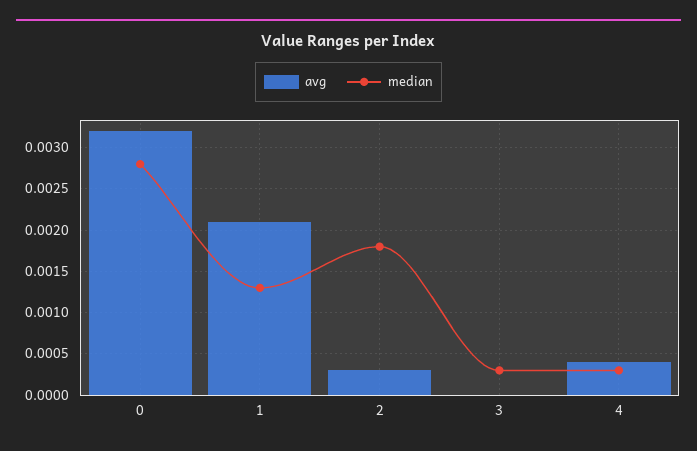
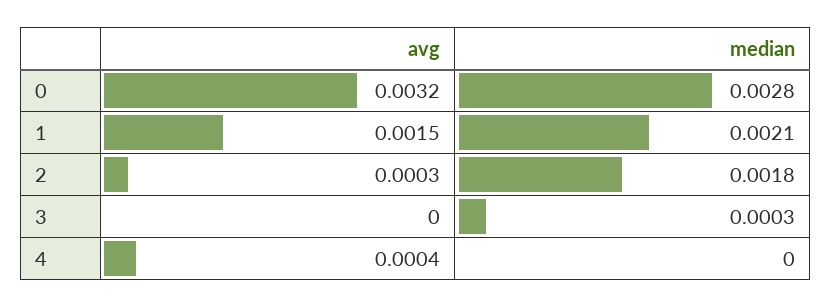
  {
    "avg": {
      "0": 0.0032,
-     "1": 0.0021,
+     "1": 0.0015,
      "2": 0.0003,
      "3": 0,
      "4": 0.0004
    },
    "median": {
      "0": 0.0028,
-     "1": 0.0013,
+     "1": 0.0021,
      "2": 0.0018,
      "3": 0.0003,
-     "4": 0.0003
+     "4": 0
    }
  }

